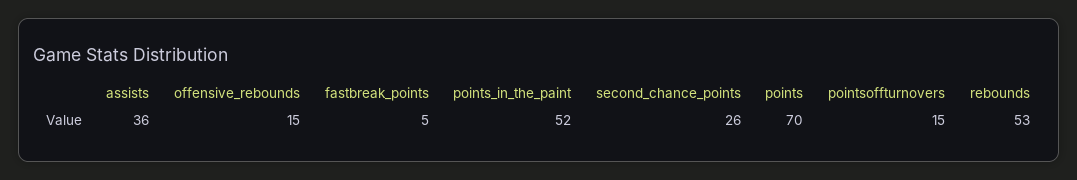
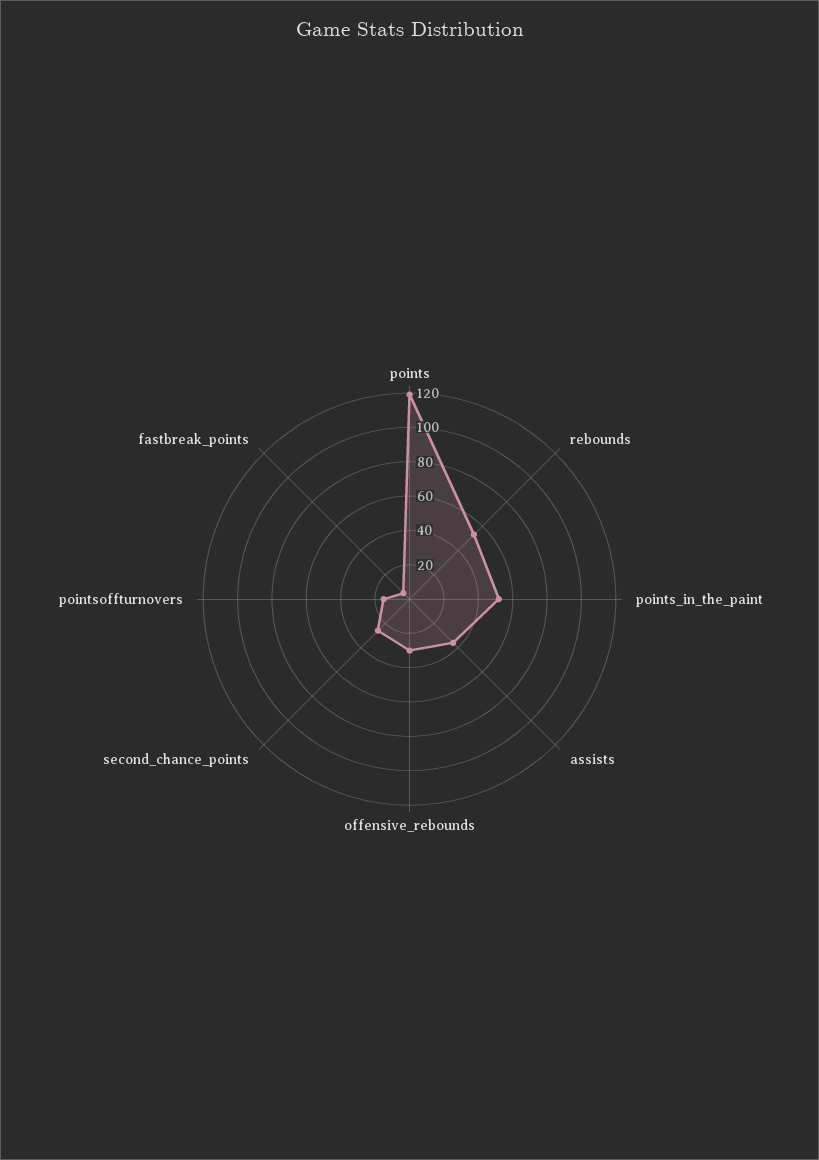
  {
    "assists": 36,
-   "offensive_rebounds": 15,
+   "offensive_rebounds": 30,
    "fastbreak_points": 5,
    "points_in_the_paint": 52,
    "second_chance_points": 26,
-   "points": 70,
+   "points": 120,
    "pointsoffturnovers": 15,
    "rebounds": 53
  }

